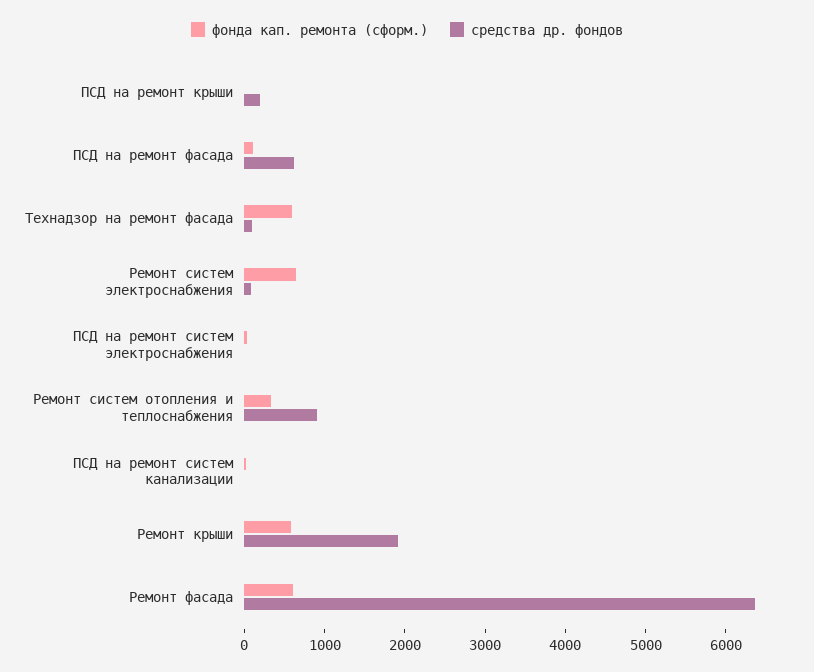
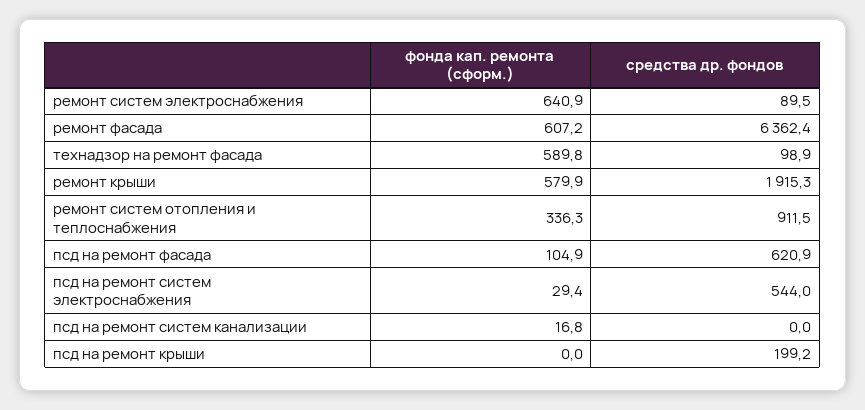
  {
    "фонда кап. ремонта (сформ.)": {
      "ПСД на ремонт крыши": 0,
      "ПСД на ремонт фасада": 104.9,
      "Технадзор на ремонт фасада": 589.8,
      "Ремонт систем электроснабжения": 640.9,
      "ПСД на ремонт систем электроснабжения": 29.4,
      "Ремонт систем отопления и теплоснабжения": 336.3,
      "ПСД на ремонт систем канализации": 16.8,
      "Ремонт крыши": 579.9,
      "Ремонт фасада": 607.2
    },
    "средства др. фондов": {
      "ПСД на ремонт крыши": 199.2,
      "ПСД на ремонт фасада": 620.9,
      "Технадзор на ремонт фасада": 98.9,
      "Ремонт систем электроснабжения": 89.5,
-     "ПСД на ремонт систем электроснабжения": 0,
+     "ПСД на ремонт систем электроснабжения": 544,
      "Ремонт систем отопления и теплоснабжения": 911.5,
      "ПСД на ремонт систем канализации": 0,
      "Ремонт крыши": 1915.3,
      "Ремонт фасада": 6362.4
    }
  }

